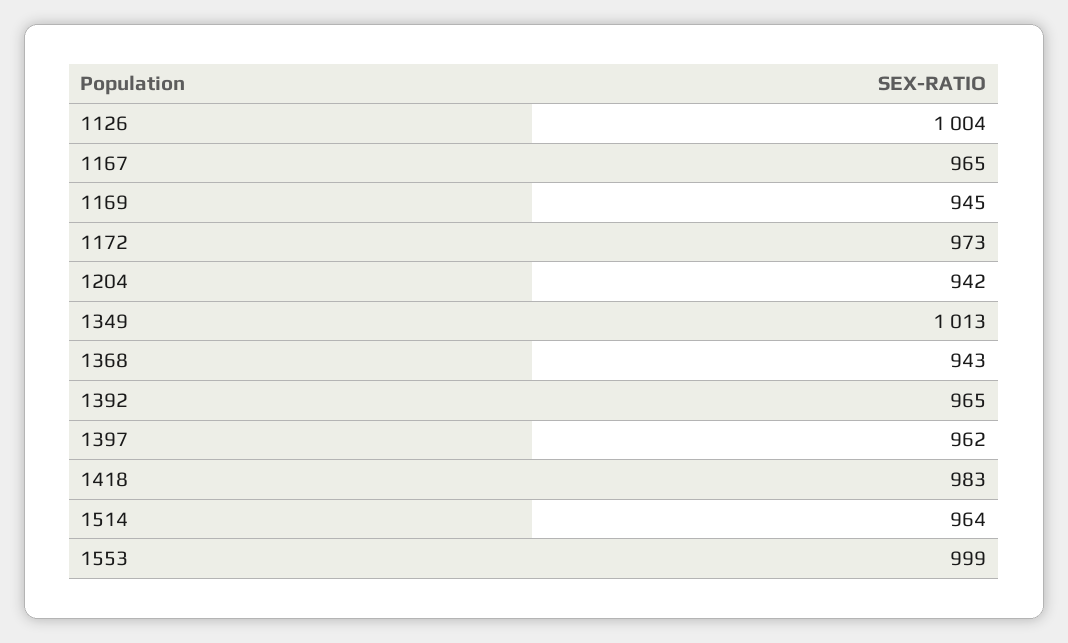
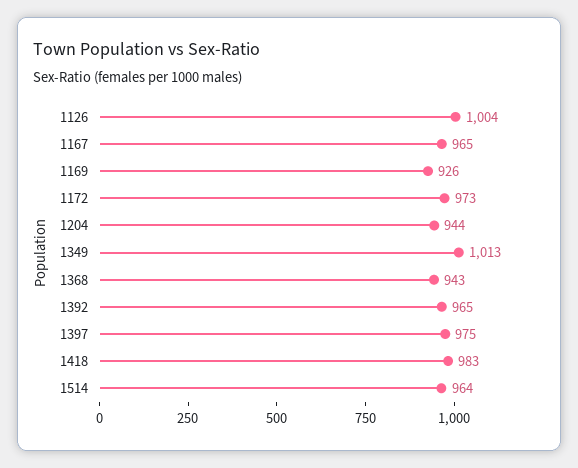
  {
    "1126": 1004,
    "1167": 965,
-   "1169": 945,
+   "1169": 926,
    "1172": 973,
-   "1204": 942,
+   "1204": 944,
    "1349": 1013,
    "1368": 943,
    "1392": 965,
-   "1397": 962,
+   "1397": 975,
    "1418": 983,
-   "1514": 964,
+   "1514": 964
-   "1553": 999
  }

